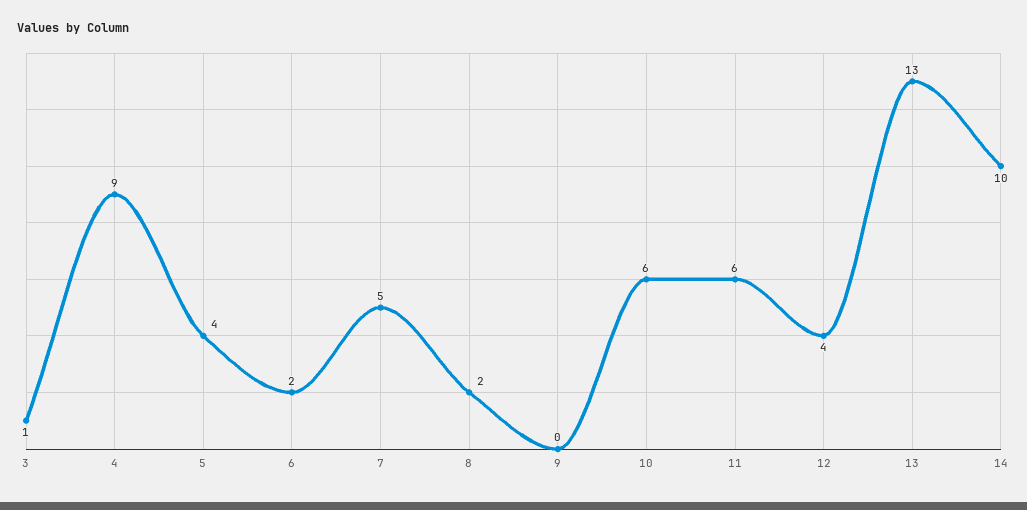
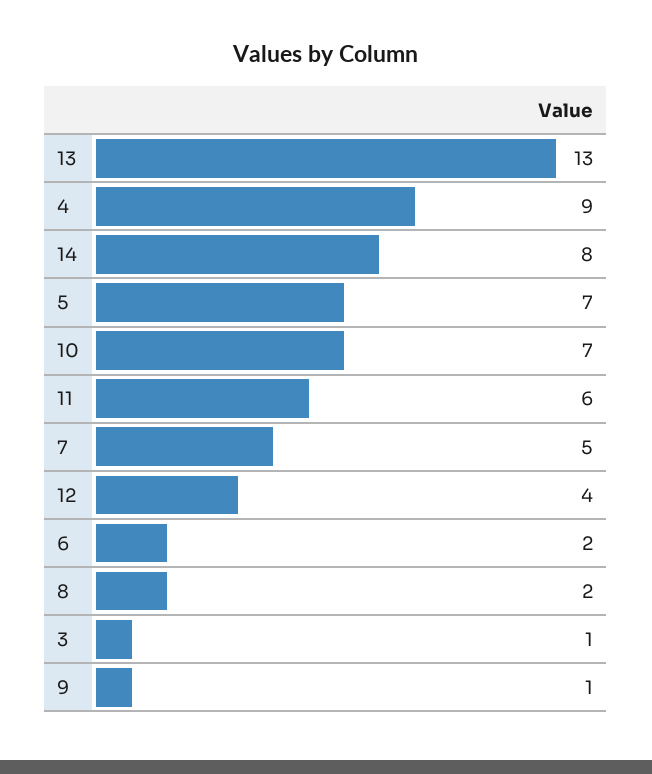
  {
    "3": 1,
    "4": 9,
-   "5": 4,
+   "5": 7,
    "6": 2,
    "7": 5,
    "8": 2,
-   "9": 0,
+   "9": 1,
-   "10": 6,
+   "10": 7,
    "11": 6,
    "12": 4,
    "13": 13,
-   "14": 10
+   "14": 8
  }

